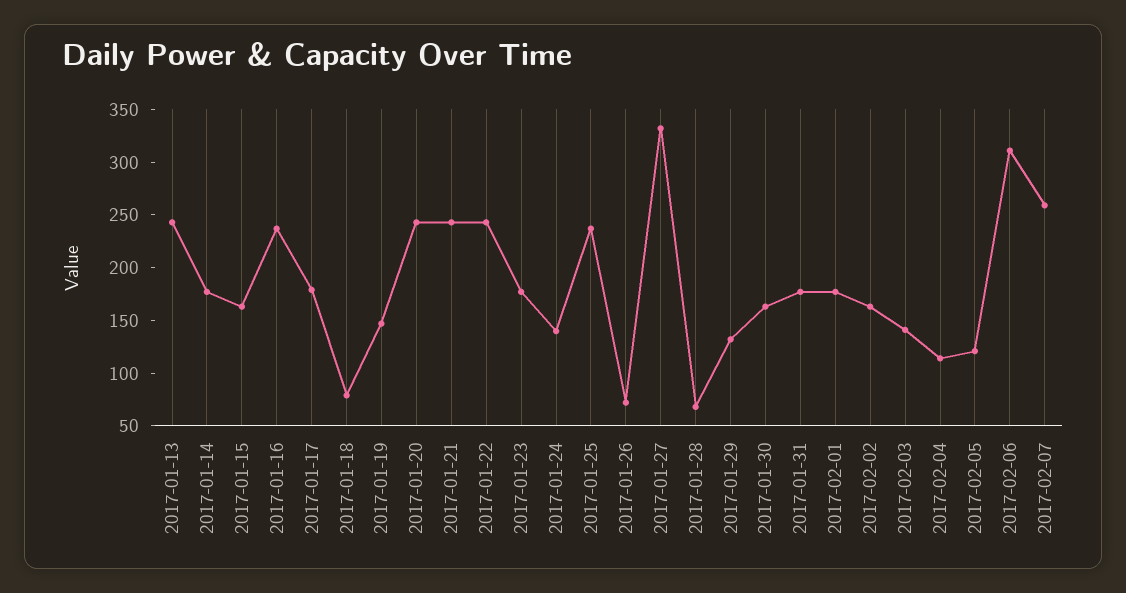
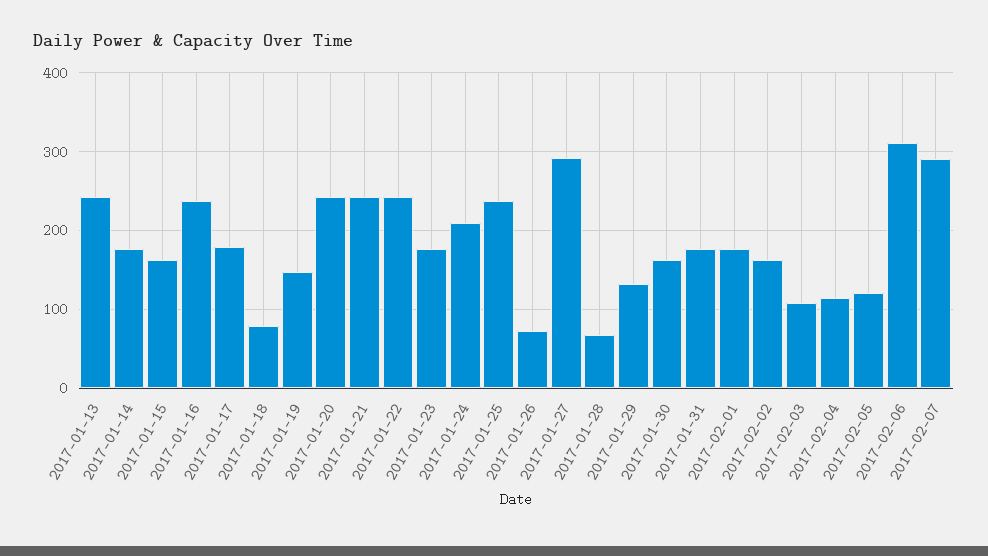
  {
    "2017-01-13": 240,
    "2017-01-14": 180,
    "2017-01-15": 160,
    "2017-01-16": 240,
    "2017-01-17": 180,
    "2017-01-18": 80,
    "2017-01-19": 150,
    "2017-01-20": 240,
    "2017-01-21": 240,
    "2017-01-22": 240,
    "2017-01-23": 180,
-   "2017-01-24": 140,
+   "2017-01-24": 210,
    "2017-01-25": 240,
    "2017-01-26": 70,
-   "2017-01-27": 330,
+   "2017-01-27": 290,
    "2017-01-28": 70,
    "2017-01-29": 130,
    "2017-01-30": 160,
    "2017-01-31": 180,
    "2017-02-01": 180,
    "2017-02-02": 160,
-   "2017-02-03": 140,
+   "2017-02-03": 110,
    "2017-02-04": 110,
    "2017-02-05": 120,
    "2017-02-06": 310,
-   "2017-02-07": 260
+   "2017-02-07": 290
  }

